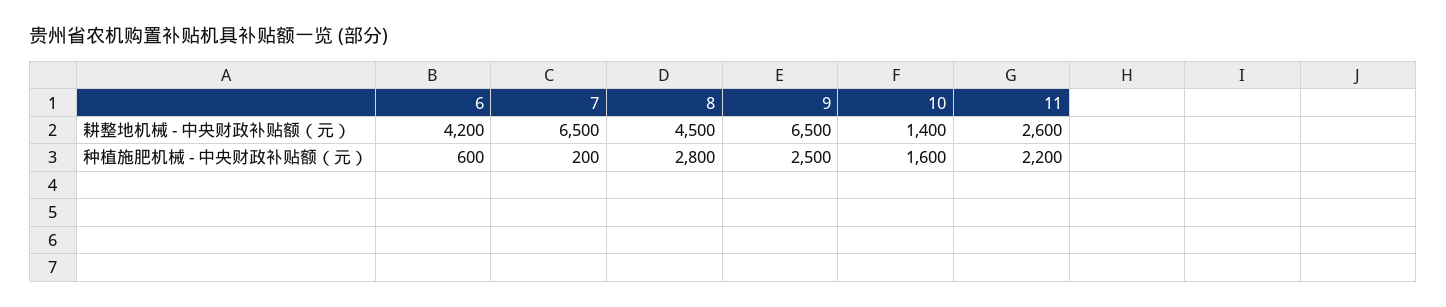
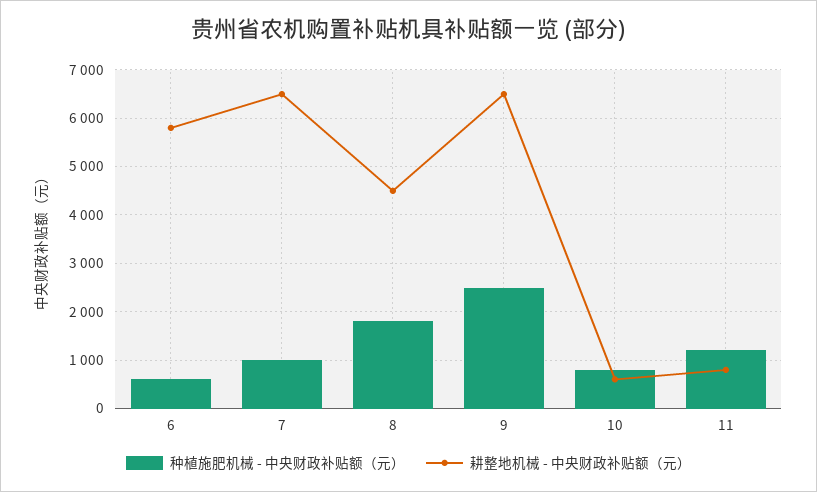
  {
    "耕整地机械 - 中央财政补贴额（元）": {
-     "6": 4200,
+     "6": 5800,
      "7": 6500,
      "8": 4500,
      "9": 6500,
-     "10": 1400,
+     "10": 600,
-     "11": 2600
+     "11": 800
    },
    "种植施肥机械 - 中央财政补贴额（元）": {
      "6": 600,
-     "7": 200,
+     "7": 1000,
-     "8": 2800,
+     "8": 1800,
      "9": 2500,
-     "10": 1600,
+     "10": 800,
-     "11": 2200
+     "11": 1200
    }
  }

